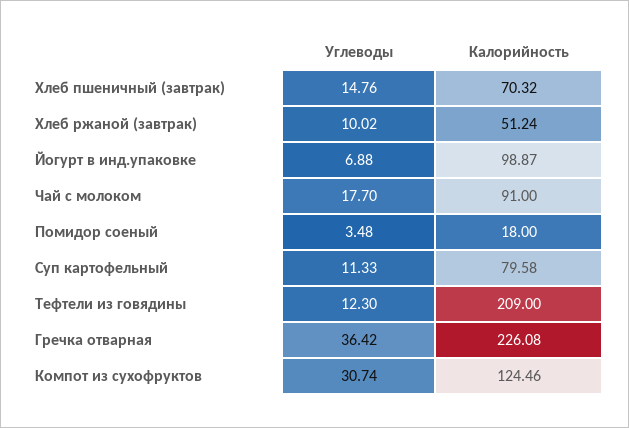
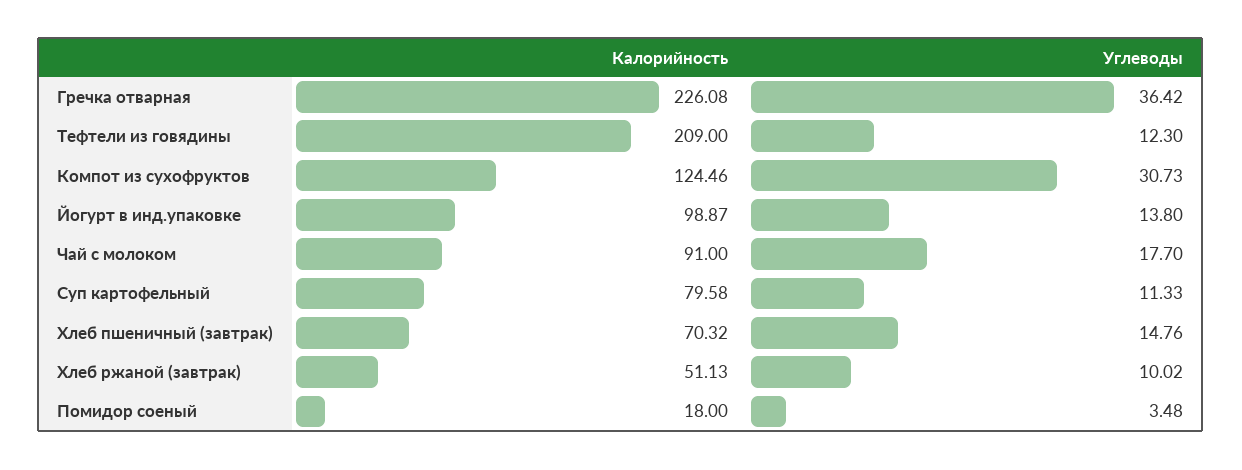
  {
    "Углеводы": {
      "Хлеб пшеничный (завтрак)": 14.76,
      "Хлеб ржаной (завтрак)": 10.02,
-     "Йогурт в инд.упаковке": 6.88,
+     "Йогурт в инд.упаковке": 13.8,
      "Чай с молоком": 17.7,
      "Помидор соеный": 3.48,
      "Суп картофельный": 11.33,
      "Тефтели из говядины": 12.3,
      "Гречка отварная": 36.42,
-     "Компот из сухофруктов": 30.74
+     "Компот из сухофруктов": 30.73
    },
    "Калорийность": {
      "Хлеб пшеничный (завтрак)": 70.32,
-     "Хлеб ржаной (завтрак)": 51.24,
+     "Хлеб ржаной (завтрак)": 51.13,
      "Йогурт в инд.упаковке": 98.87,
      "Чай с молоком": 91,
      "Помидор соеный": 18,
      "Суп картофельный": 79.58,
      "Тефтели из говядины": 209,
      "Гречка отварная": 226.08,
      "Компот из сухофруктов": 124.46
    }
  }

